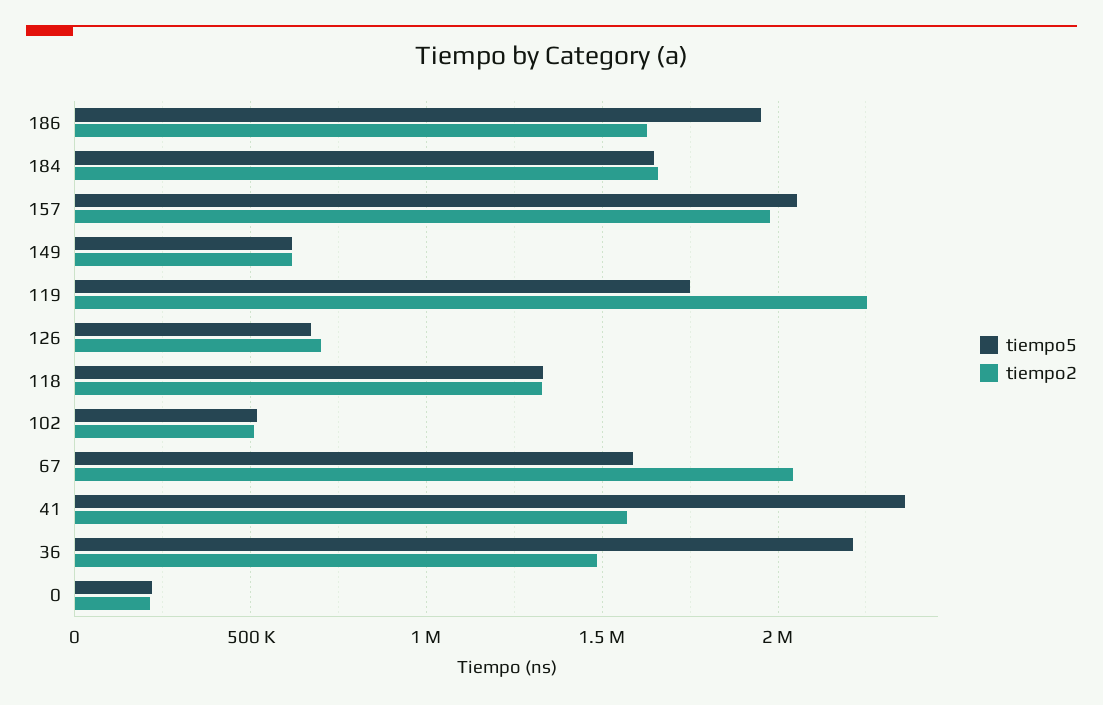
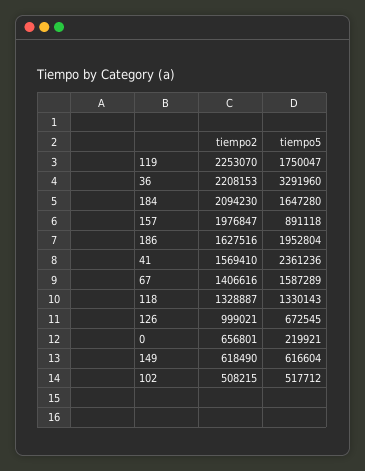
  {
    "tiempo5": {
      "186": 1952804,
      "184": 1647280,
-     "157": 2050000,
+     "157": 891118,
      "149": 616604,
      "119": 1750047,
      "126": 672545,
      "118": 1330143,
      "102": 517712,
      "67": 1587289,
      "41": 2361236,
-     "36": 2200000,
+     "36": 3291960,
      "0": 219921
    },
    "tiempo2": {
      "186": 1627516,
-     "184": 1650000,
+     "184": 2094230,
      "157": 1976847,
      "149": 618490,
      "119": 2253070,
-     "126": 700000,
+     "126": 999021,
      "118": 1328887,
      "102": 508215,
-     "67": 2050000,
+     "67": 1406616,
      "41": 1569410,
-     "36": 1500000,
+     "36": 2208153,
-     "0": 200000
+     "0": 656801
    }
  }

